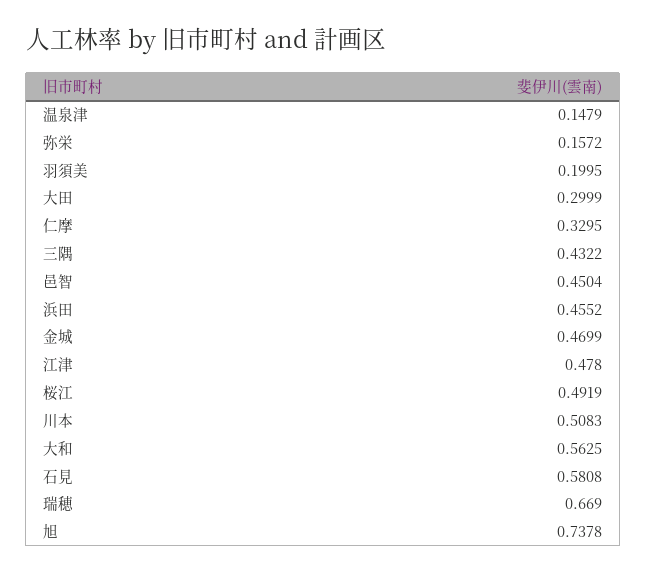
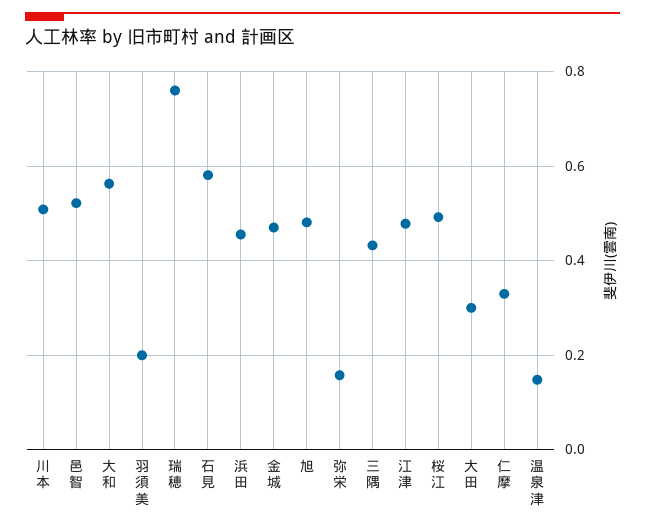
  {
    "温泉津": 0.1479,
    "弥栄": 0.1572,
    "羽須美": 0.1995,
    "大田": 0.2999,
    "仁摩": 0.3295,
    "三隅": 0.4322,
-   "邑智": 0.4504,
+   "邑智": 0.52,
    "浜田": 0.4552,
    "金城": 0.4699,
    "江津": 0.478,
    "桜江": 0.4919,
    "川本": 0.5083,
    "大和": 0.5625,
    "石見": 0.5808,
-   "瑞穂": 0.669,
+   "瑞穂": 0.76,
-   "旭": 0.7378
+   "旭": 0.48
  }

